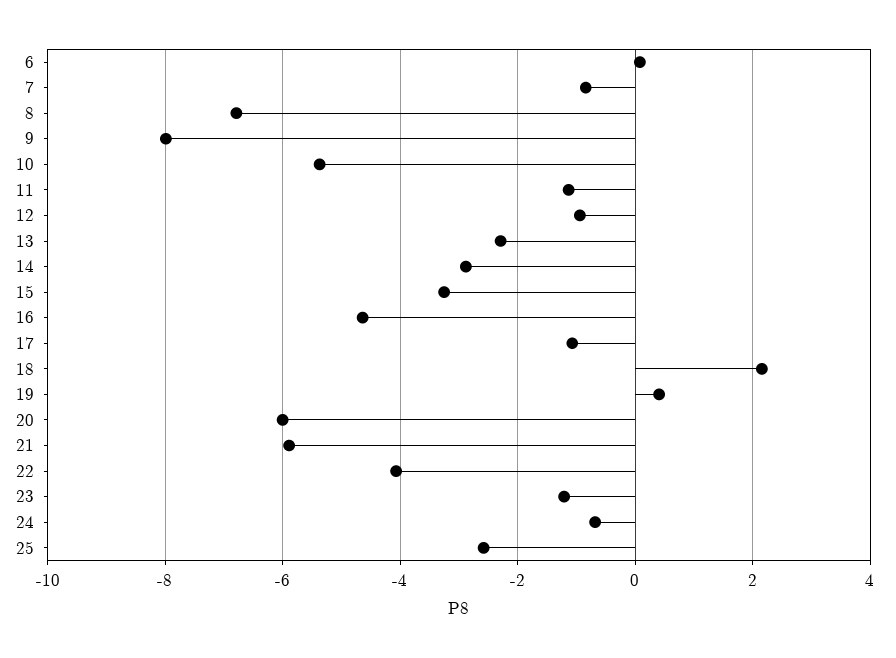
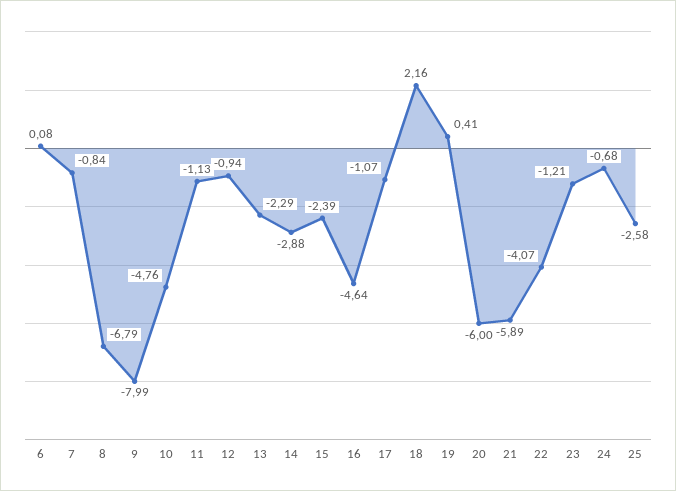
  {
    "6": 0.08,
    "7": -0.84,
    "8": -6.79,
    "9": -7.99,
-   "10": -5.4,
+   "10": -4.76,
    "11": -1.13,
    "12": -0.94,
    "13": -2.29,
    "14": -2.88,
-   "15": -3.2,
+   "15": -2.39,
    "16": -4.64,
    "17": -1.07,
    "18": 2.16,
    "19": 0.41,
    "20": -6,
    "21": -5.89,
    "22": -4.07,
    "23": -1.21,
    "24": -0.68,
    "25": -2.58
  }

